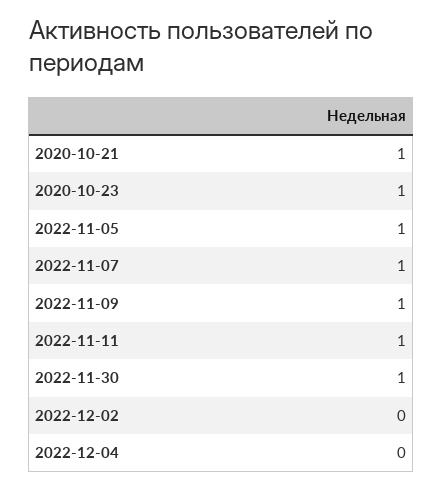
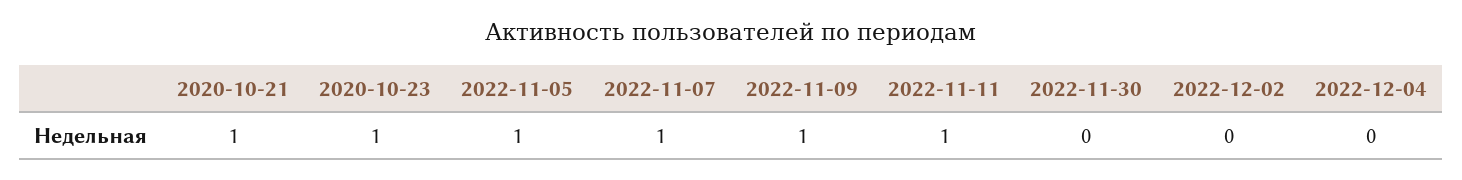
  {
    "2020-10-21": 1,
    "2020-10-23": 1,
    "2022-11-05": 1,
    "2022-11-07": 1,
    "2022-11-09": 1,
    "2022-11-11": 1,
-   "2022-11-30": 1,
+   "2022-11-30": 0,
    "2022-12-02": 0,
    "2022-12-04": 0
  }

